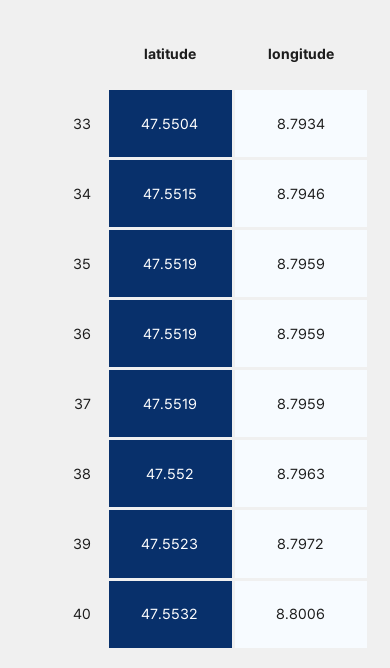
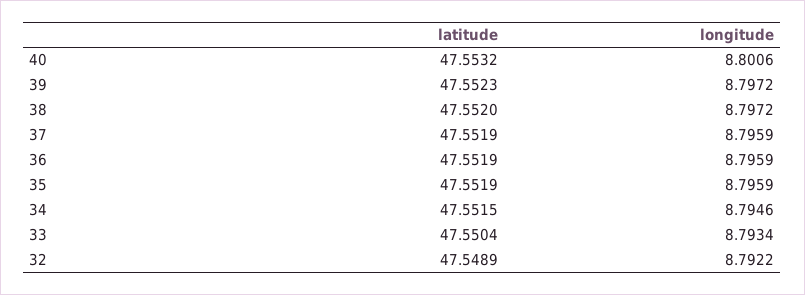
  {
    "latitude": {
      "33": 47.5504,
      "34": 47.5515,
      "35": 47.5519,
      "36": 47.5519,
      "37": 47.5519,
      "38": 47.552,
      "39": 47.5523,
-     "40": 47.5532
+     "40": 47.5532,
+     "32": 47.5489
    },
    "longitude": {
      "33": 8.7934,
      "34": 8.7946,
      "35": 8.7959,
      "36": 8.7959,
      "37": 8.7959,
-     "38": 8.7963,
+     "38": 8.7972,
      "39": 8.7972,
-     "40": 8.8006
+     "40": 8.8006,
+     "32": 8.7922
    }
  }

